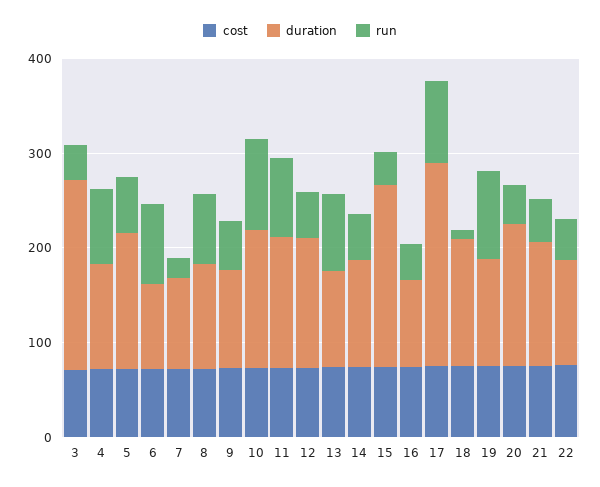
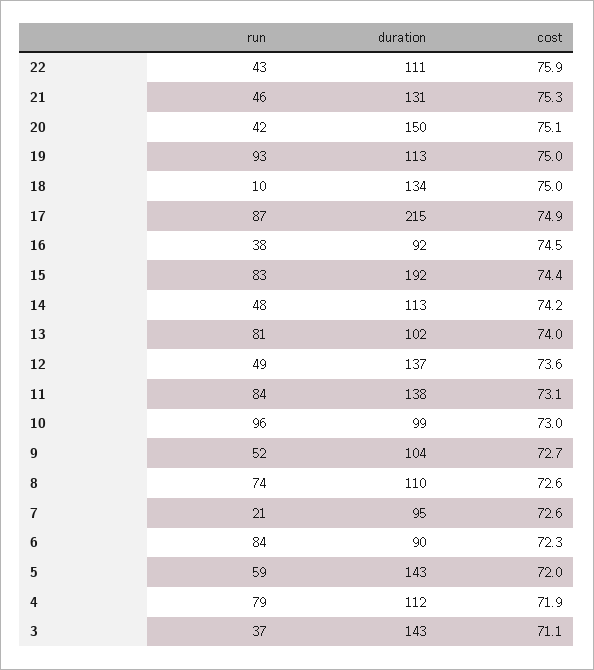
  {
    "cost": {
      "3": 71.1,
      "4": 71.9,
      "5": 72,
      "6": 72.3,
      "7": 72.6,
      "8": 72.6,
      "9": 72.7,
      "10": 73,
      "11": 73.1,
      "12": 73.6,
      "13": 74,
      "14": 74.2,
      "15": 74.4,
      "16": 74.5,
      "17": 74.9,
      "18": 75,
      "19": 75,
      "20": 75.1,
      "21": 75.3,
      "22": 75.9
    },
    "duration": {
-     "3": 200,
+     "3": 143,
      "4": 112,
      "5": 143,
      "6": 90,
      "7": 95,
      "8": 110,
      "9": 104,
-     "10": 140,
+     "10": 99,
      "11": 138,
      "12": 137,
      "13": 102,
      "14": 113,
      "15": 192,
      "16": 92,
      "17": 215,
      "18": 134,
      "19": 113,
      "20": 150,
      "21": 131,
      "22": 111
    },
    "run": {
      "3": 37,
      "4": 79,
      "5": 59,
      "6": 84,
      "7": 21,
      "8": 74,
      "9": 52,
      "10": 96,
      "11": 84,
      "12": 49,
      "13": 81,
      "14": 48,
-     "15": 40,
+     "15": 83,
      "16": 38,
      "17": 87,
      "18": 10,
      "19": 93,
      "20": 42,
      "21": 46,
      "22": 43
    }
  }

